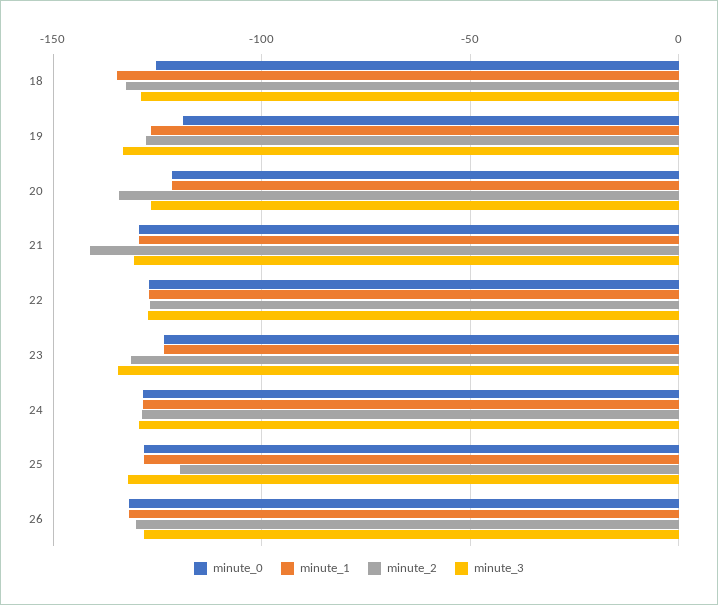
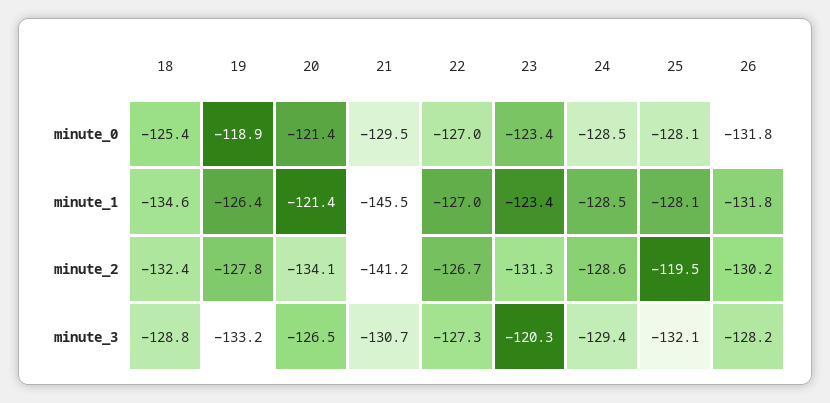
  {
    "minute_0": {
      "18": -125.4,
      "19": -118.9,
      "20": -121.4,
      "21": -129.5,
      "22": -127,
      "23": -123.4,
      "24": -128.5,
      "25": -128.1,
      "26": -131.8
    },
    "minute_1": {
      "18": -134.6,
      "19": -126.4,
      "20": -121.4,
-     "21": -130,
+     "21": -145.5,
      "22": -127,
      "23": -123.4,
      "24": -128.5,
      "25": -128.1,
      "26": -131.8
    },
    "minute_2": {
      "18": -132.4,
      "19": -127.8,
      "20": -134.1,
      "21": -141.2,
      "22": -126.7,
      "23": -131.3,
      "24": -128.6,
      "25": -119.5,
      "26": -130.2
    },
    "minute_3": {
      "18": -128.8,
      "19": -133.2,
      "20": -126.5,
      "21": -130.7,
      "22": -127.3,
-     "23": -135,
+     "23": -120.3,
      "24": -129.4,
      "25": -132.1,
      "26": -128.2
    }
  }

